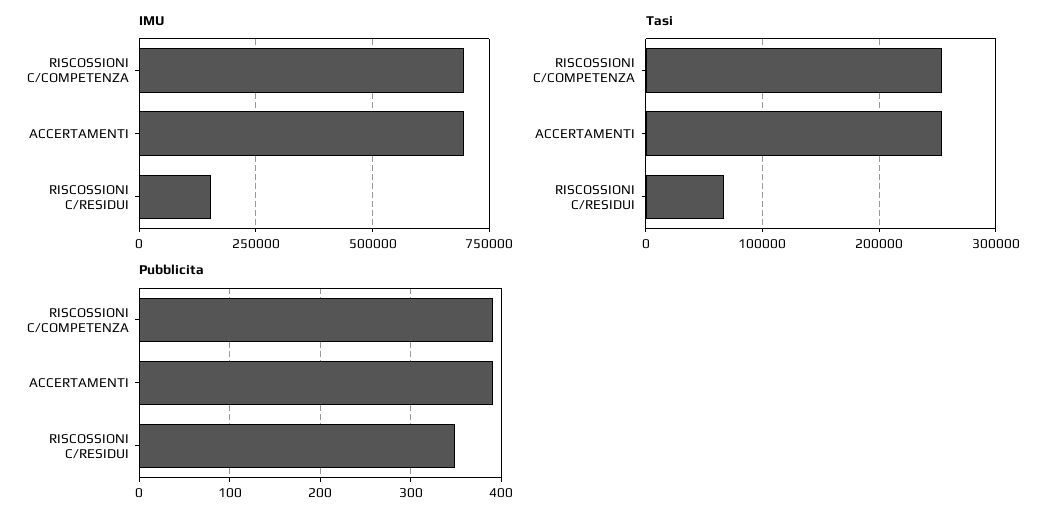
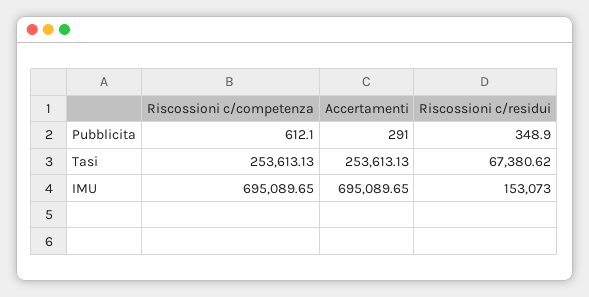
  {
    "IMU": {
      "RISCOSSIONI C/COMPETENZA": 695089.65,
      "ACCERTAMENTI": 695089.65,
      "RISCOSSIONI C/RESIDUI": 153073
    },
    "Tasi": {
      "RISCOSSIONI C/COMPETENZA": 253613.13,
      "ACCERTAMENTI": 253613.13,
      "RISCOSSIONI C/RESIDUI": 67380.62
    },
    "Pubblicita": {
-     "RISCOSSIONI C/COMPETENZA": 390,
+     "RISCOSSIONI C/COMPETENZA": 612.1,
-     "ACCERTAMENTI": 390,
+     "ACCERTAMENTI": 291,
      "RISCOSSIONI C/RESIDUI": 348.9
    }
  }

